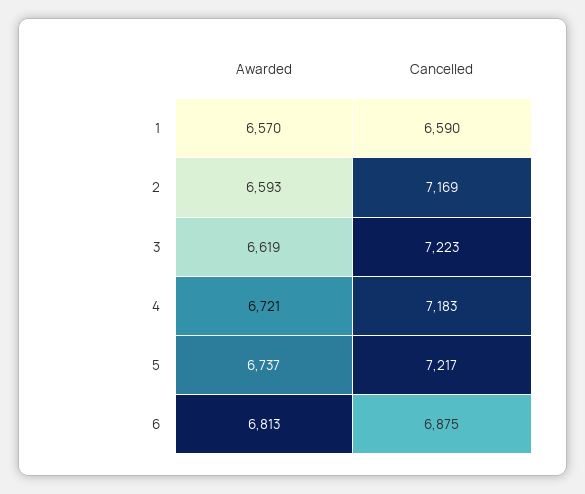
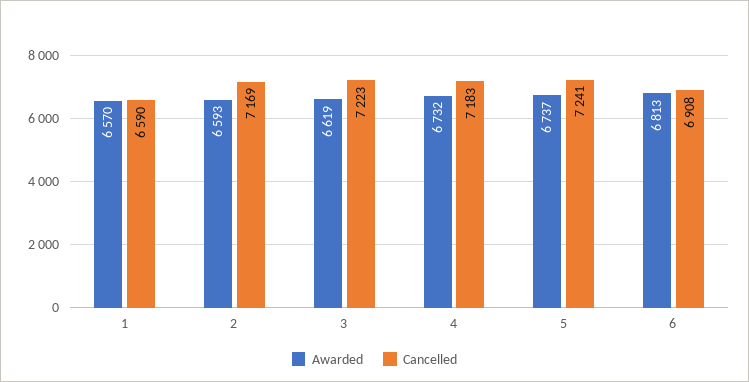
  {
    "Awarded": {
      "1": 6570,
      "2": 6593,
      "3": 6619,
-     "4": 6721,
+     "4": 6732,
      "5": 6737,
      "6": 6813
    },
    "Cancelled": {
      "1": 6590,
      "2": 7169,
      "3": 7223,
      "4": 7183,
-     "5": 7217,
+     "5": 7241,
-     "6": 6875
+     "6": 6908
    }
  }

